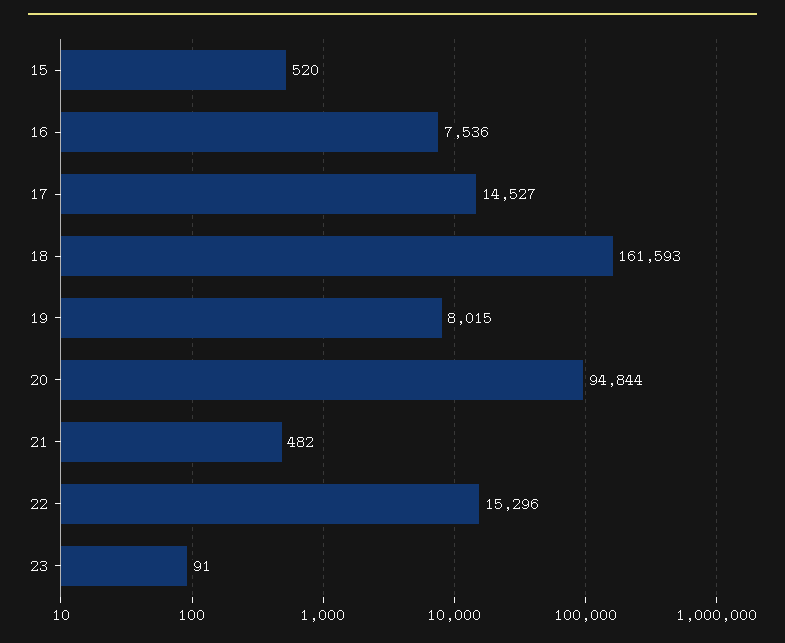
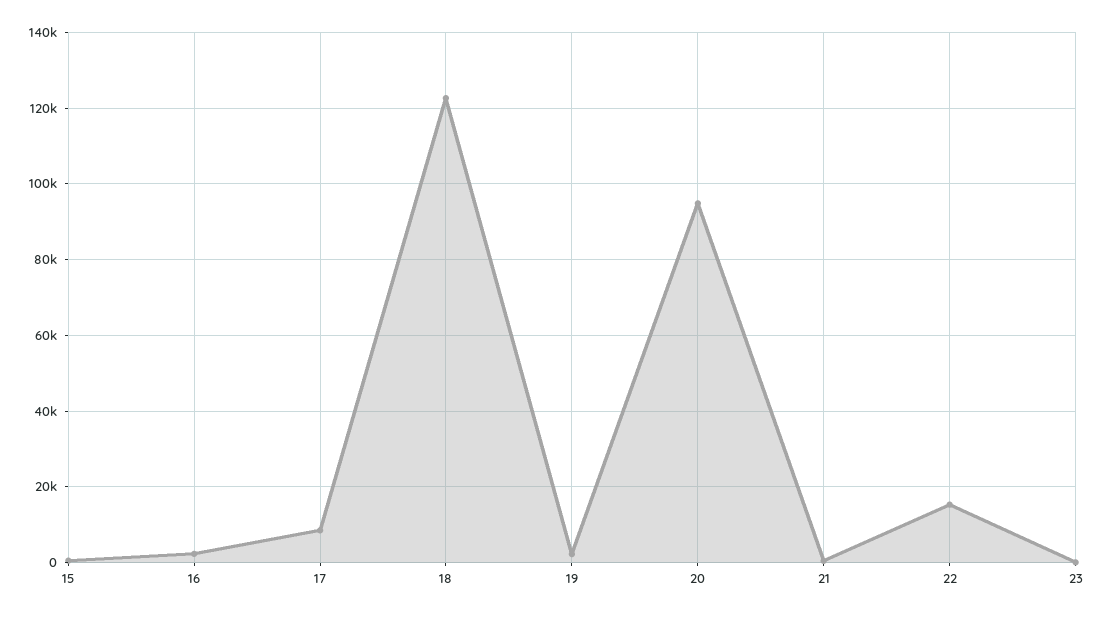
  {
    "15": 520,
-   "16": 7536,
+   "16": 2000,
-   "17": 14527,
+   "17": 8000,
-   "18": 161593,
+   "18": 122000,
-   "19": 8015,
+   "19": 2000,
    "20": 94844,
    "21": 482,
    "22": 15296,
    "23": 91
  }

